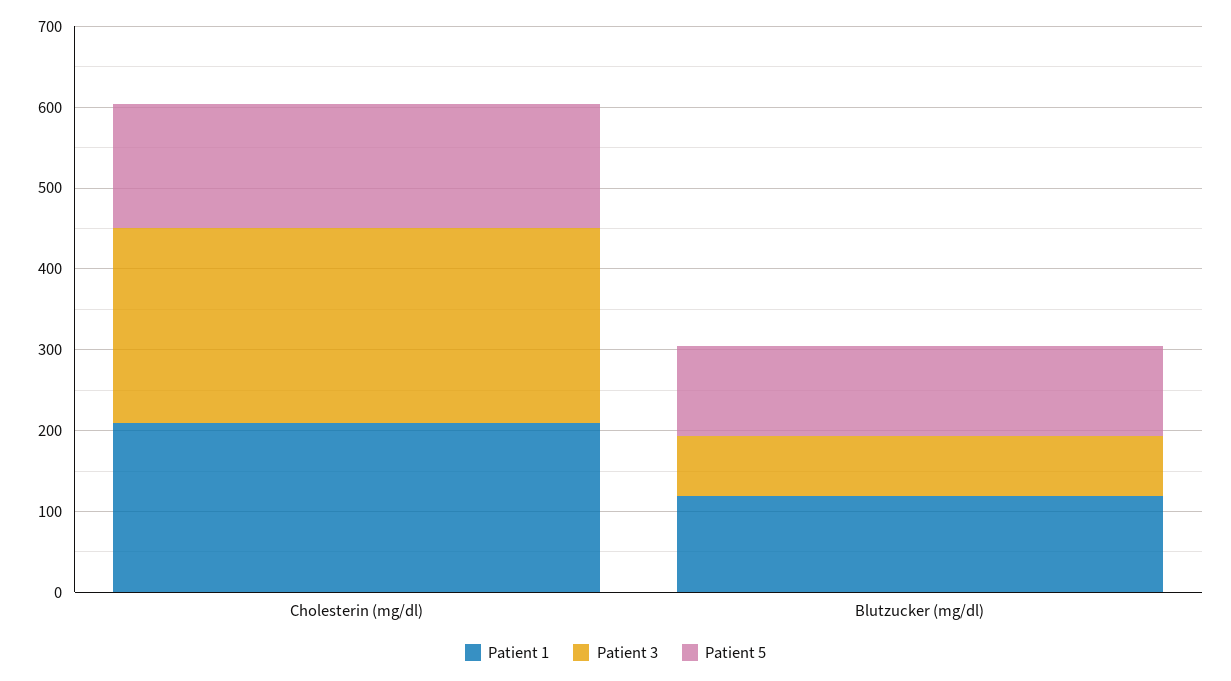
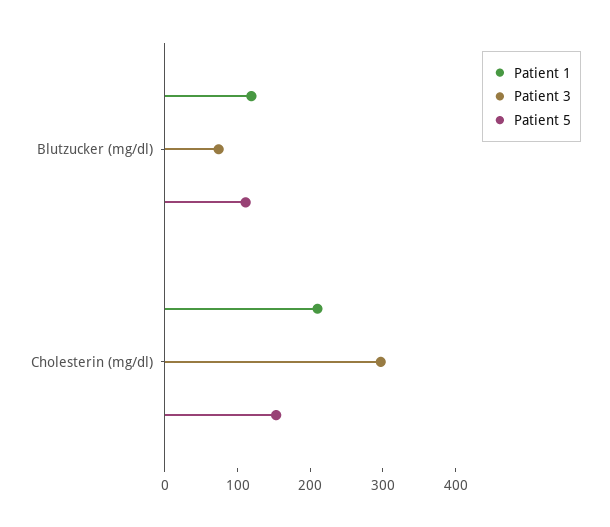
  {
    "Patient 1": {
      "Cholesterin (mg/dl)": 220,
      "Blutzucker (mg/dl)": 120
    },
    "Patient 3": {
-     "Cholesterin (mg/dl)": 240,
+     "Cholesterin (mg/dl)": 300,
      "Blutzucker (mg/dl)": 80
    },
    "Patient 5": {
      "Cholesterin (mg/dl)": 160,
      "Blutzucker (mg/dl)": 120
    }
  }

